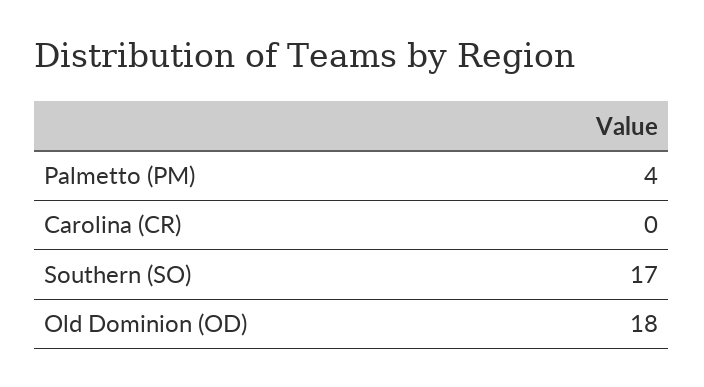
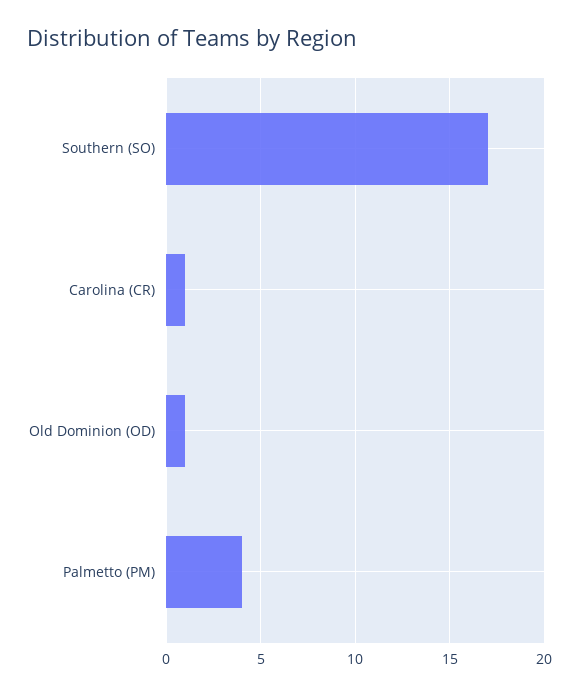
  {
    "Palmetto (PM)": 4,
-   "Carolina (CR)": 0,
+   "Carolina (CR)": 1,
    "Southern (SO)": 17,
-   "Old Dominion (OD)": 18
+   "Old Dominion (OD)": 1
  }

